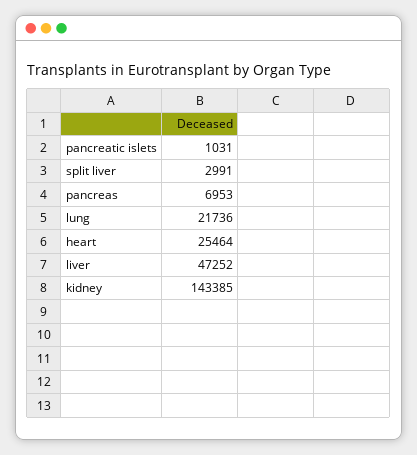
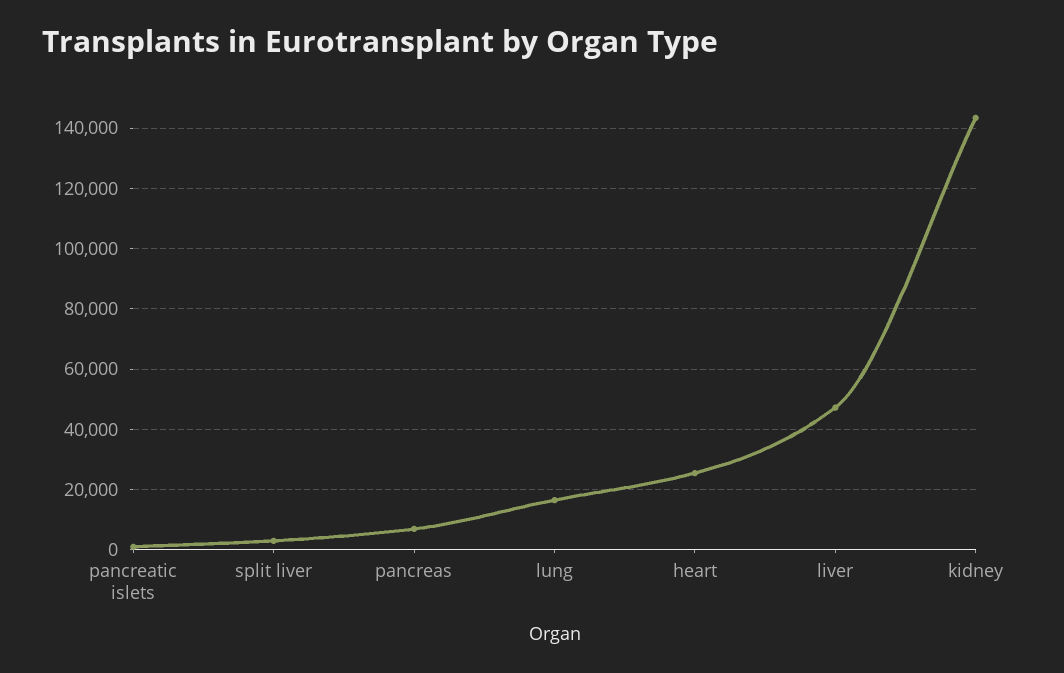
  {
    "pancreatic islets": 1031,
    "split liver": 2991,
    "pancreas": 6953,
-   "lung": 21736,
+   "lung": 16000,
    "heart": 25464,
    "liver": 47252,
    "kidney": 143385
  }

